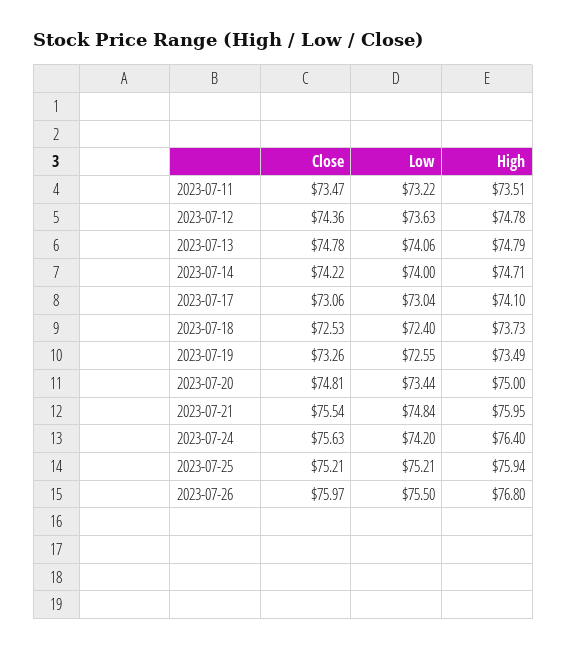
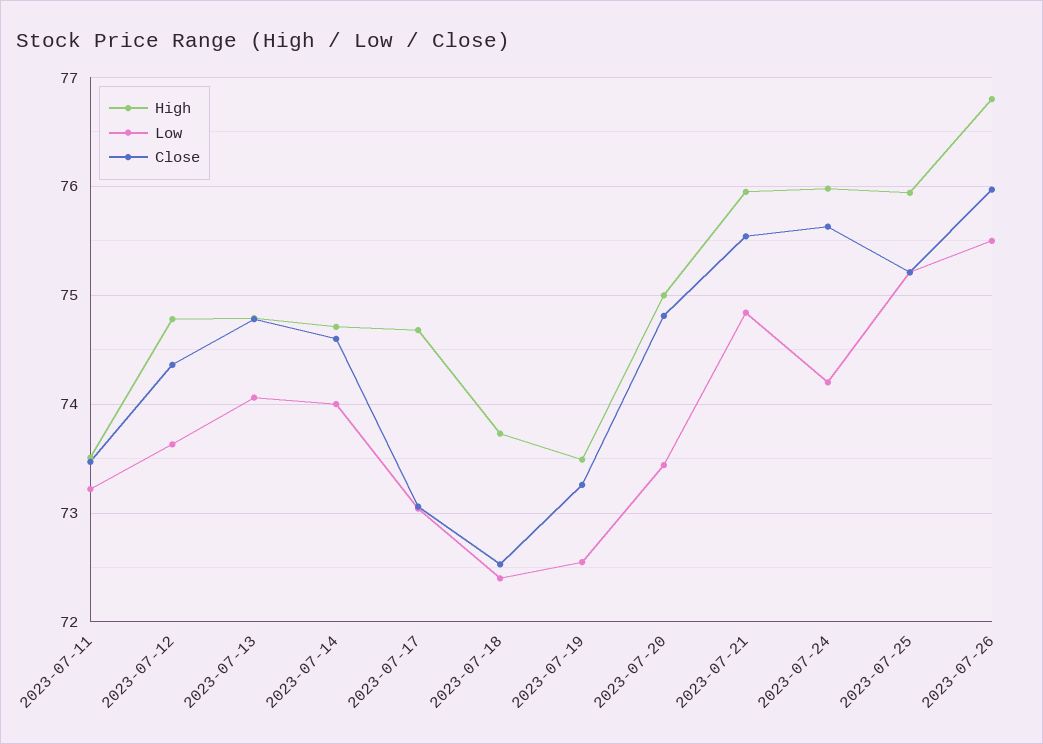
  {
    "Close": {
      "2023-07-11": 73.47,
      "2023-07-12": 74.36,
      "2023-07-13": 74.78,
-     "2023-07-14": 74.22,
+     "2023-07-14": 74.6,
      "2023-07-17": 73.06,
      "2023-07-18": 72.53,
      "2023-07-19": 73.26,
      "2023-07-20": 74.81,
      "2023-07-21": 75.54,
      "2023-07-24": 75.63,
      "2023-07-25": 75.21,
      "2023-07-26": 75.97
    },
    "Low": {
      "2023-07-11": 73.22,
      "2023-07-12": 73.63,
      "2023-07-13": 74.06,
      "2023-07-14": 74,
      "2023-07-17": 73.04,
      "2023-07-18": 72.4,
      "2023-07-19": 72.55,
      "2023-07-20": 73.44,
      "2023-07-21": 74.84,
      "2023-07-24": 74.2,
      "2023-07-25": 75.21,
      "2023-07-26": 75.5
    },
    "High": {
      "2023-07-11": 73.51,
      "2023-07-12": 74.78,
      "2023-07-13": 74.79,
      "2023-07-14": 74.71,
-     "2023-07-17": 74.1,
+     "2023-07-17": 74.7,
      "2023-07-18": 73.73,
      "2023-07-19": 73.49,
      "2023-07-20": 75,
      "2023-07-21": 75.95,
-     "2023-07-24": 76.4,
+     "2023-07-24": 76,
      "2023-07-25": 75.94,
      "2023-07-26": 76.8
    }
  }

